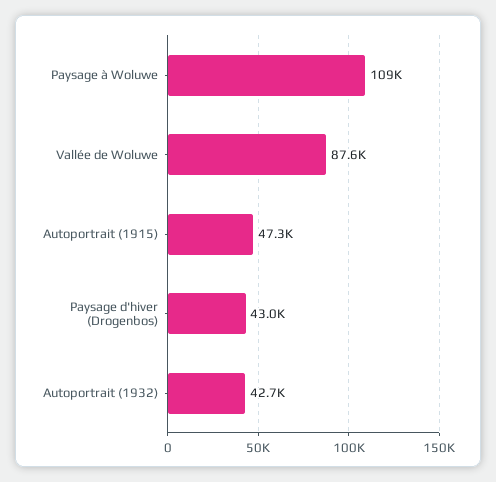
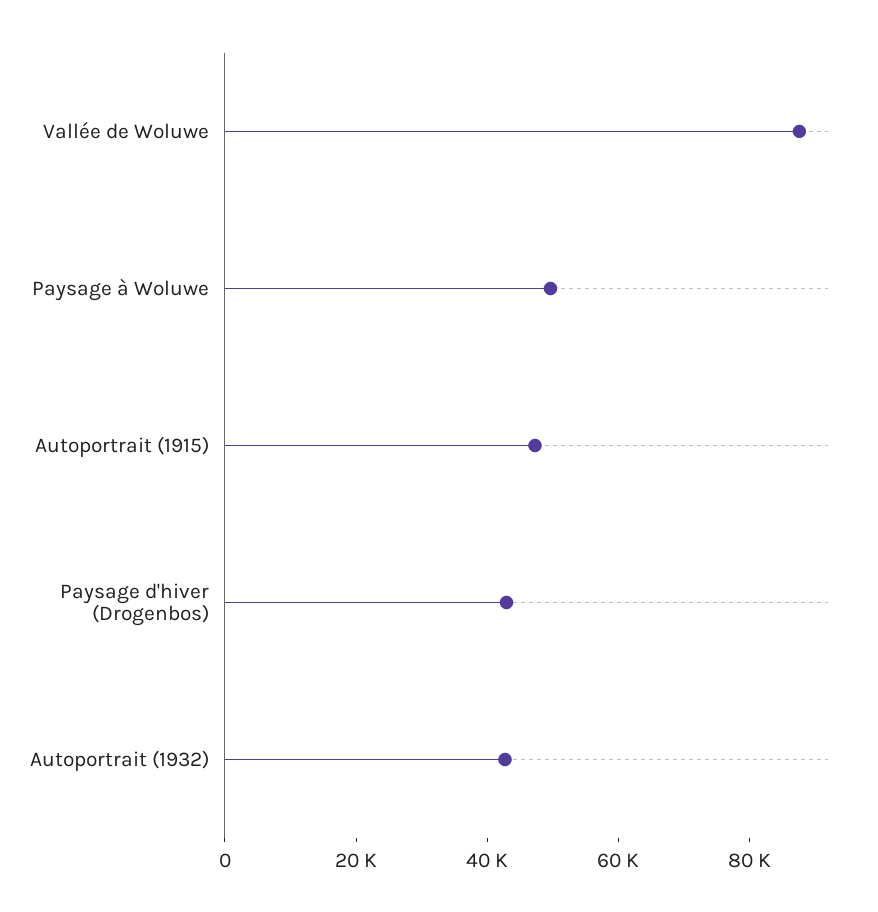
  {
-   "Paysage à Woluwe": 109000,
+   "Paysage à Woluwe": 50000,
    "Vallée de Woluwe": 87600,
    "Autoportrait (1915)": 47300,
    "Paysage d'hiver (Drogenbos)": 43000,
    "Autoportrait (1932)": 42700
  }

